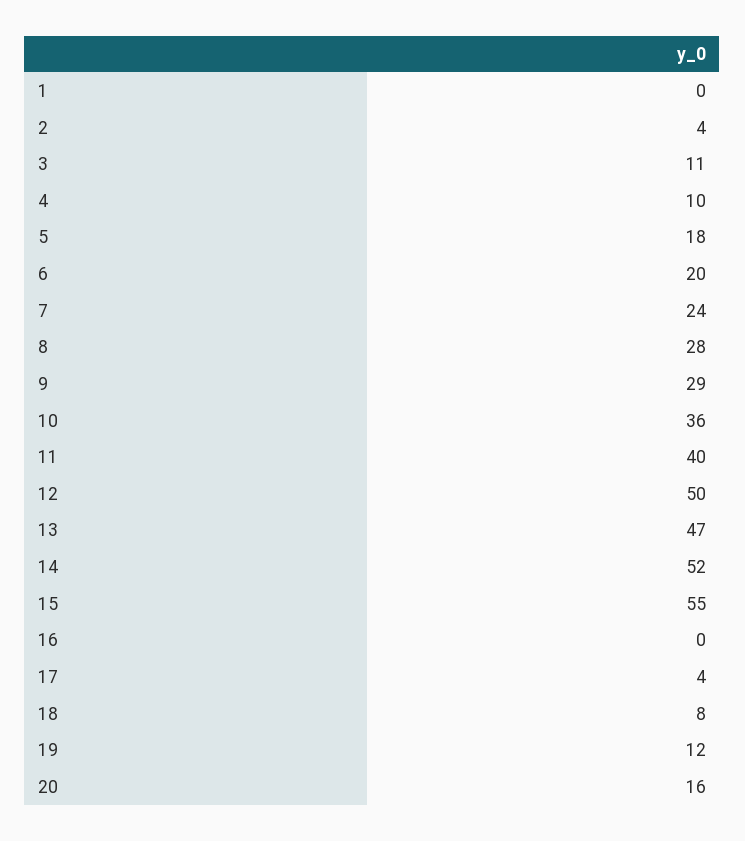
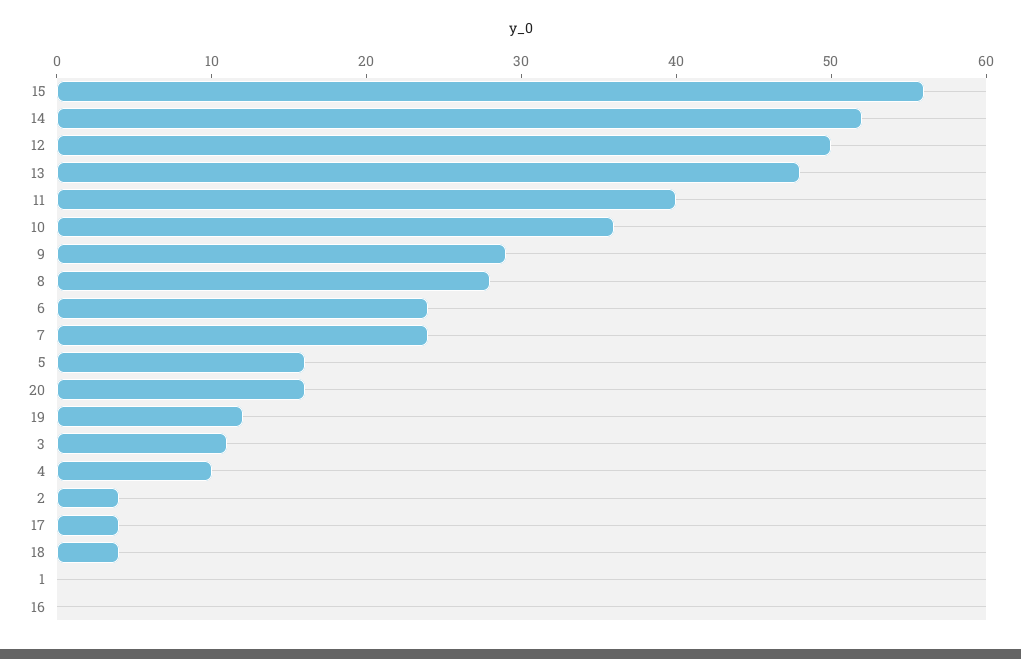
  {
    "1": 0,
    "2": 4,
    "3": 11,
    "4": 10,
-   "5": 18,
+   "5": 16,
-   "6": 20,
+   "6": 24,
    "7": 24,
    "8": 28,
    "9": 29,
    "10": 36,
    "11": 40,
    "12": 50,
-   "13": 47,
+   "13": 48,
    "14": 52,
-   "15": 55,
+   "15": 56,
    "16": 0,
    "17": 4,
-   "18": 8,
+   "18": 4,
    "19": 12,
    "20": 16
  }

